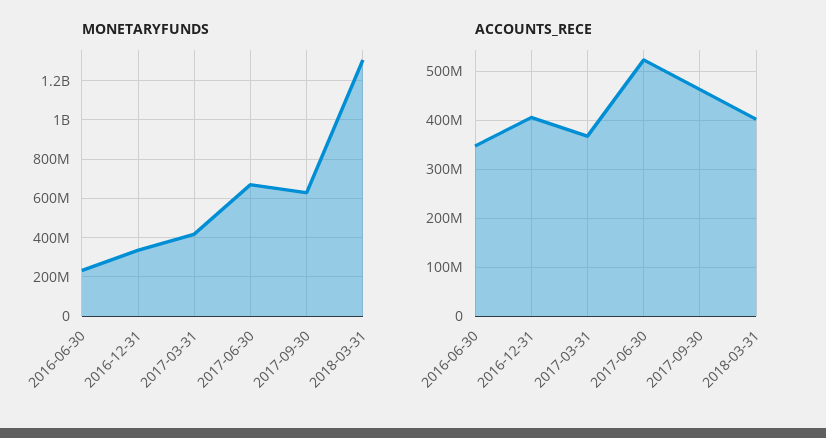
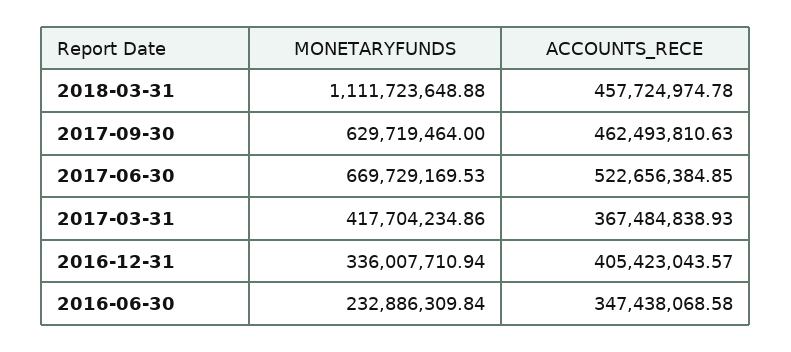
  {
    "MONETARYFUNDS": {
      "2016-06-30": 232886309.84,
      "2016-12-31": 336007710.94,
      "2017-03-31": 417704234.86,
      "2017-06-30": 669729169.53,
      "2017-09-30": 629719464,
-     "2018-03-31": 1300000000
+     "2018-03-31": 1111723648.88
    },
    "ACCOUNTS_RECE": {
      "2016-06-30": 347438068.58,
      "2016-12-31": 405423043.57,
      "2017-03-31": 367484838.93,
      "2017-06-30": 522656384.85,
      "2017-09-30": 462493810.63,
-     "2018-03-31": 400000000
+     "2018-03-31": 457724974.78
    }
  }

